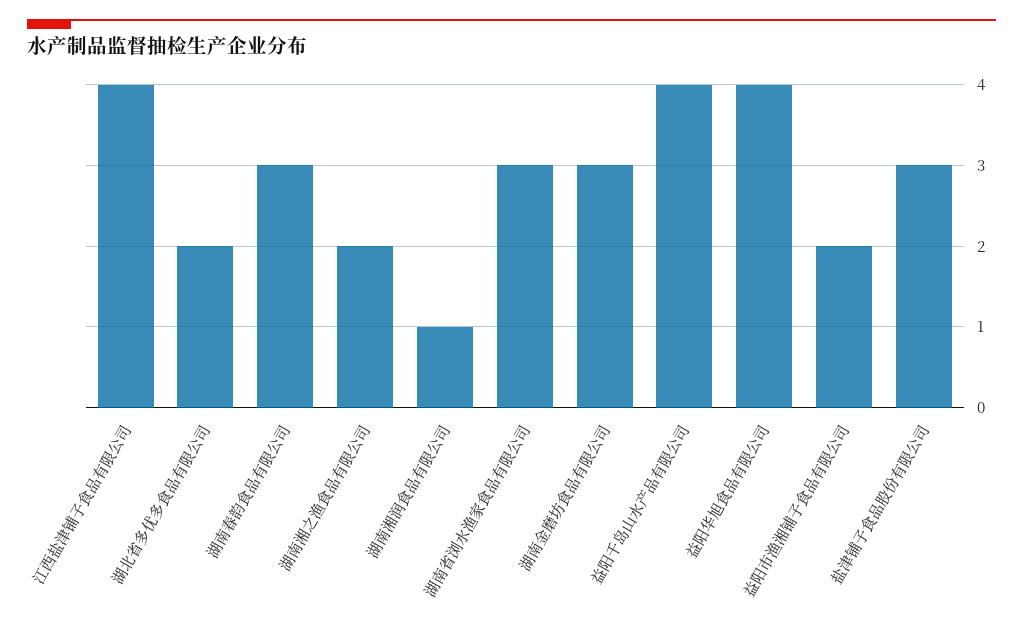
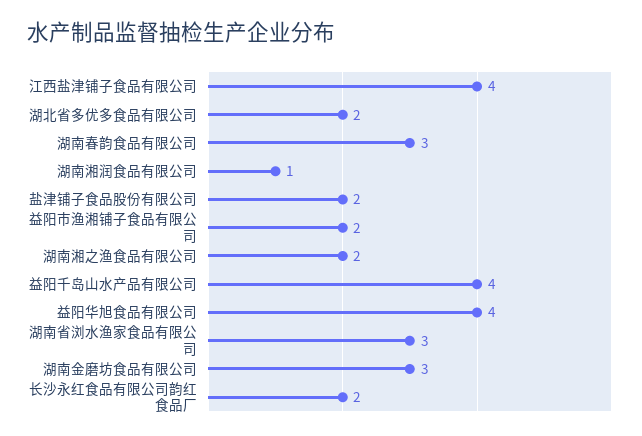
  {
    "江西盐津铺子食品有限公司": 4,
    "湖北省多优多食品有限公司": 2,
    "湖南春韵食品有限公司": 3,
    "湖南湘之渔食品有限公司": 2,
    "湖南湘润食品有限公司": 1,
    "湖南省浏水渔家食品有限公司": 3,
    "湖南金磨坊食品有限公司": 3,
    "益阳千岛山水产品有限公司": 4,
    "益阳华旭食品有限公司": 4,
    "益阳市渔湘铺子食品有限公司": 2,
-   "盐津铺子食品股份有限公司": 3
+   "盐津铺子食品股份有限公司": 2,
+   "长沙永红食品有限公司韵红食品厂": 2
  }

